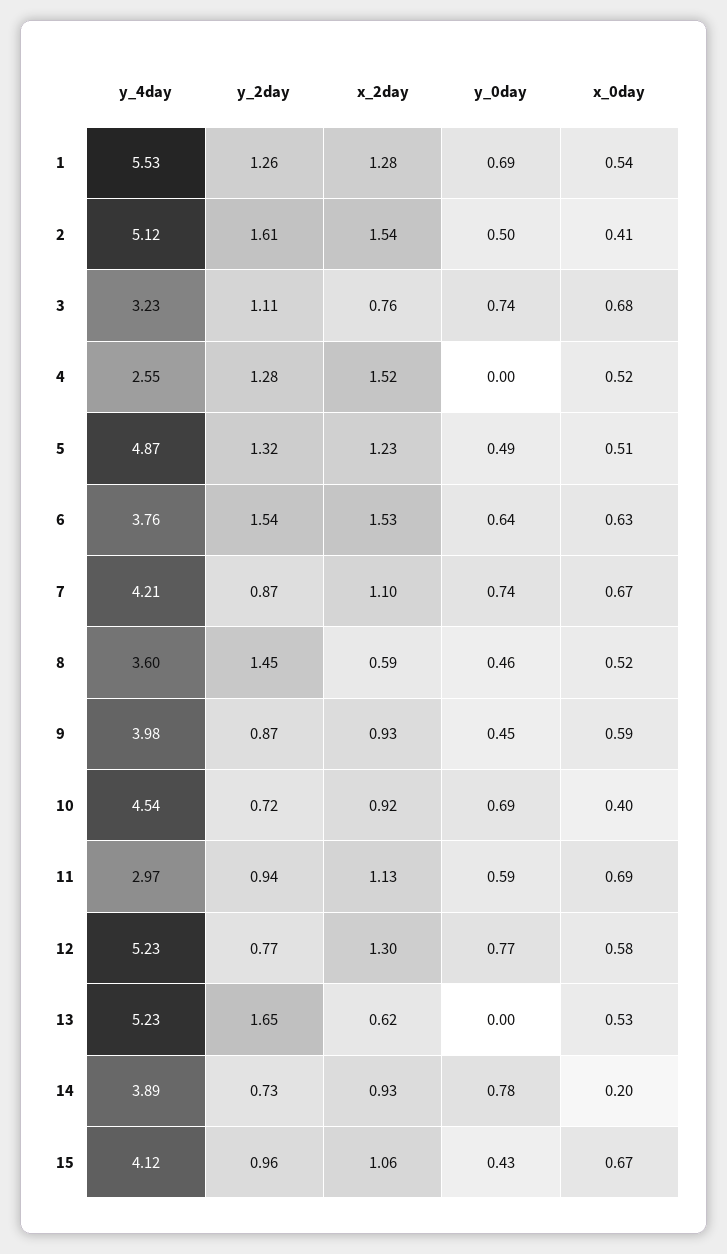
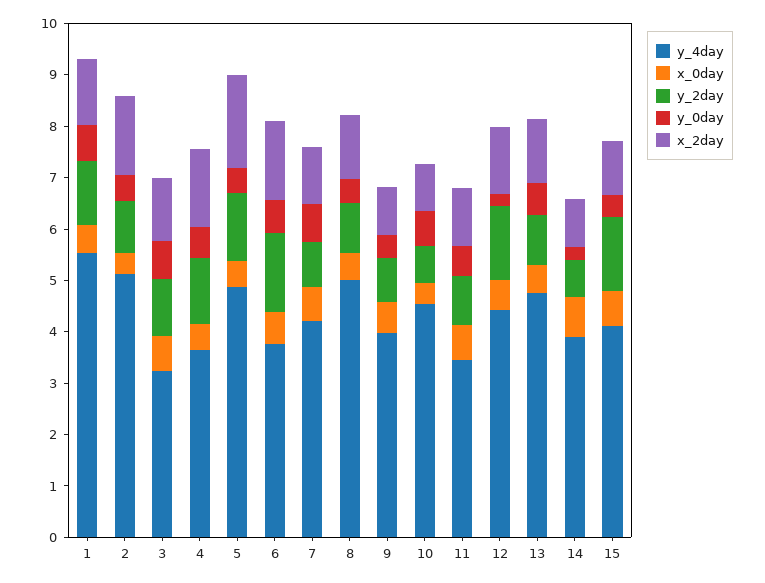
  {
    "y_4day": {
      "1": 5.53,
      "2": 5.12,
      "3": 3.23,
-     "4": 2.55,
+     "4": 3.6,
      "5": 4.87,
      "6": 3.76,
      "7": 4.21,
-     "8": 3.6,
+     "8": 5,
      "9": 3.98,
      "10": 4.54,
-     "11": 2.97,
+     "11": 3.4,
-     "12": 5.23,
+     "12": 4.4,
-     "13": 5.23,
+     "13": 4.8,
      "14": 3.89,
      "15": 4.12
    },
    "y_2day": {
      "1": 1.26,
-     "2": 1.61,
+     "2": 1,
      "3": 1.11,
      "4": 1.28,
      "5": 1.32,
      "6": 1.54,
      "7": 0.87,
-     "8": 1.45,
+     "8": 1,
      "9": 0.87,
      "10": 0.72,
      "11": 0.94,
-     "12": 0.77,
+     "12": 1.4,
-     "13": 1.65,
+     "13": 1,
      "14": 0.73,
-     "15": 0.96
+     "15": 1.4
    },
    "x_2day": {
      "1": 1.28,
      "2": 1.54,
-     "3": 0.76,
+     "3": 1.2,
      "4": 1.52,
-     "5": 1.23,
+     "5": 1.8,
      "6": 1.53,
      "7": 1.1,
-     "8": 0.59,
+     "8": 1.2,
      "9": 0.93,
      "10": 0.92,
      "11": 1.13,
      "12": 1.3,
-     "13": 0.62,
+     "13": 1.2,
      "14": 0.93,
      "15": 1.06
    },
    "y_0day": {
      "1": 0.69,
      "2": 0.5,
      "3": 0.74,
-     "4": 0,
+     "4": 0.6,
      "5": 0.49,
      "6": 0.64,
      "7": 0.74,
      "8": 0.46,
      "9": 0.45,
      "10": 0.69,
      "11": 0.59,
-     "12": 0.77,
+     "12": 0.2,
-     "13": 0,
+     "13": 0.6,
-     "14": 0.78,
+     "14": 0.2,
      "15": 0.43
    },
    "x_0day": {
      "1": 0.54,
      "2": 0.41,
      "3": 0.68,
      "4": 0.52,
      "5": 0.51,
      "6": 0.63,
      "7": 0.67,
      "8": 0.52,
      "9": 0.59,
      "10": 0.4,
      "11": 0.69,
      "12": 0.58,
      "13": 0.53,
-     "14": 0.2,
+     "14": 0.8,
      "15": 0.67
    }
  }

